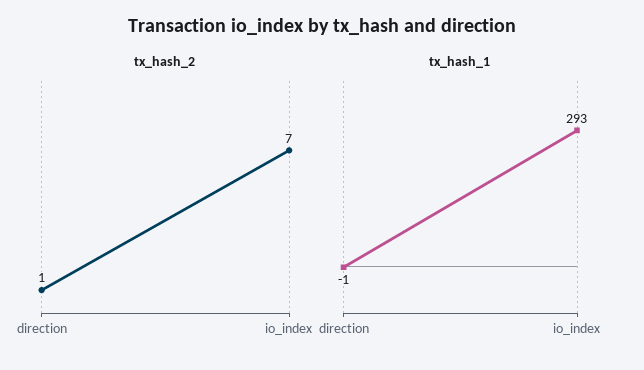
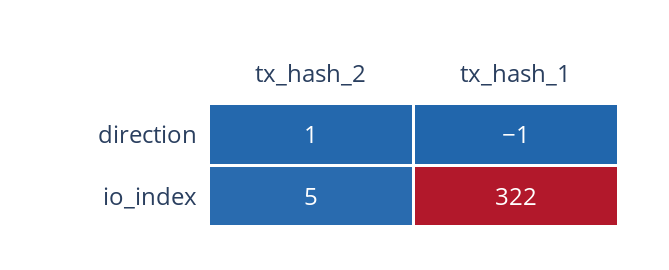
  {
    "tx_hash_2": {
      "direction": 1,
-     "io_index": 7
+     "io_index": 5
    },
    "tx_hash_1": {
      "direction": -1,
-     "io_index": 293
+     "io_index": 322
    }
  }

